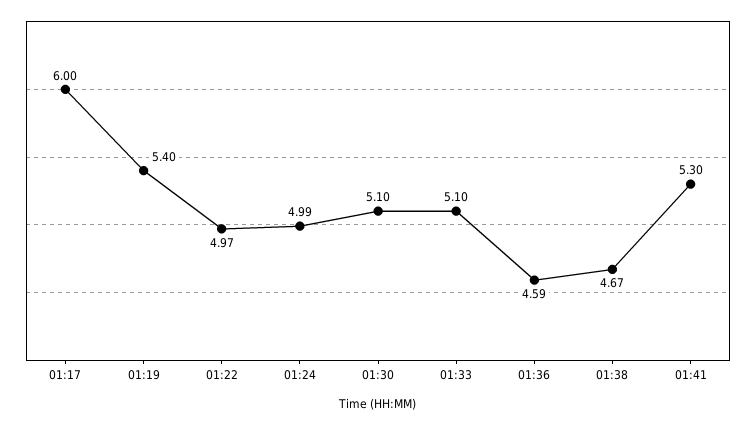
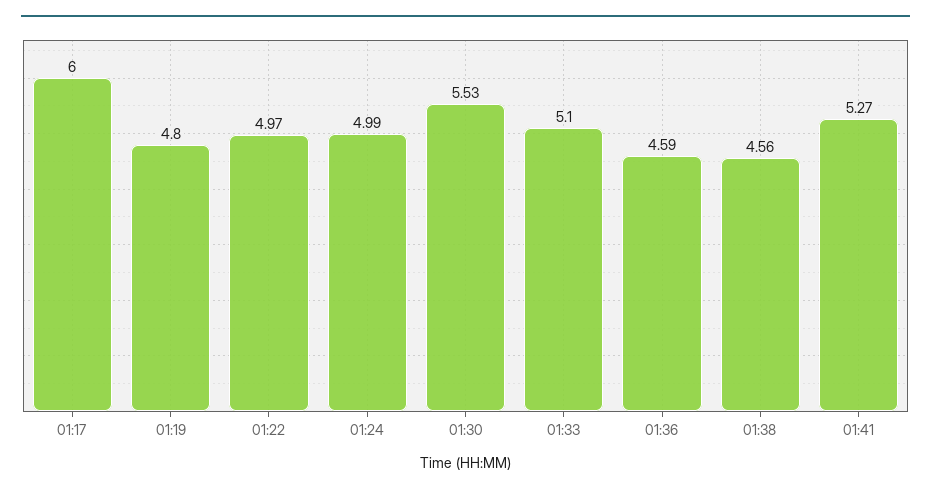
  {
    "01:17": 6,
-   "01:19": 5.4,
+   "01:19": 4.8,
    "01:22": 4.97,
    "01:24": 4.99,
-   "01:30": 5.1,
+   "01:30": 5.53,
    "01:33": 5.1,
    "01:36": 4.59,
-   "01:38": 4.67,
+   "01:38": 4.56,
-   "01:41": 5.3
+   "01:41": 5.27
  }

